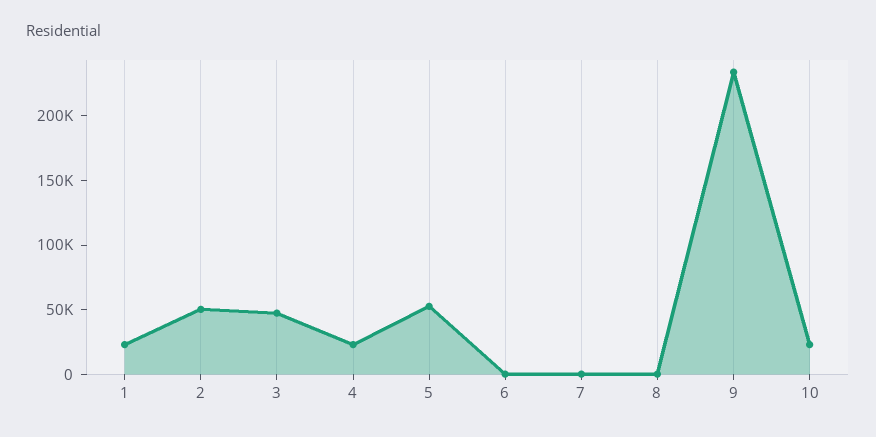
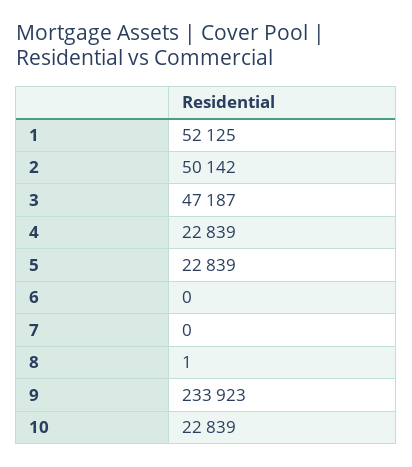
  {
-   "1": 20000,
+   "1": 52125,
    "2": 50142,
    "3": 47187,
    "4": 22839,
-   "5": 50000,
+   "5": 22839,
    "6": 0,
    "7": 0,
    "8": 1,
    "9": 233923,
    "10": 22839
  }

